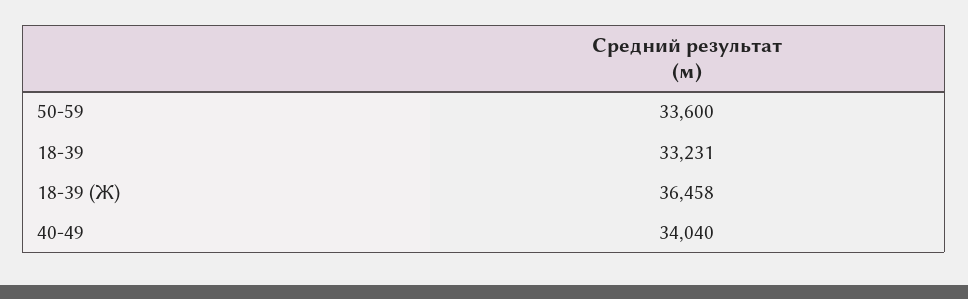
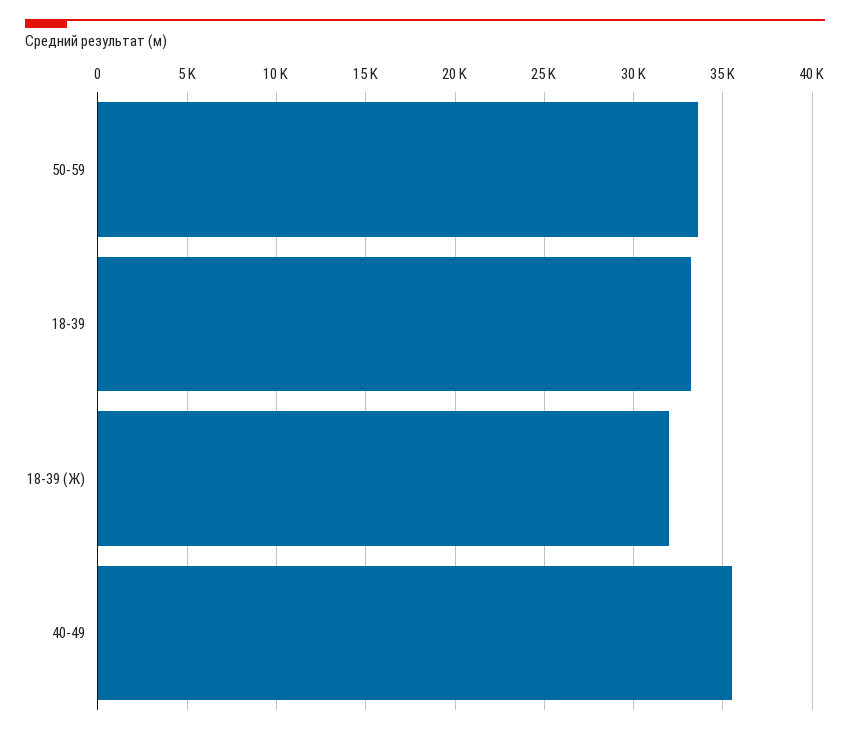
  {
    "50-59": 33600,
    "18-39": 33231,
-   "18-39 (Ж)": 36458,
+   "18-39 (Ж)": 32000,
-   "40-49": 34040
+   "40-49": 35500
  }

